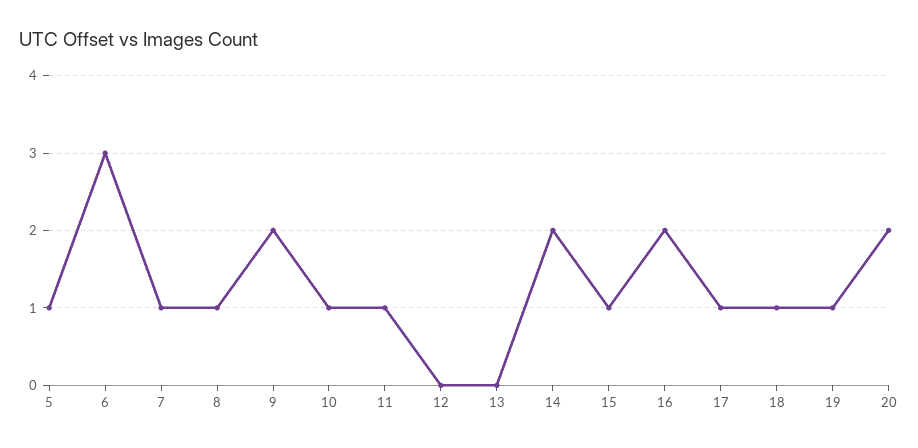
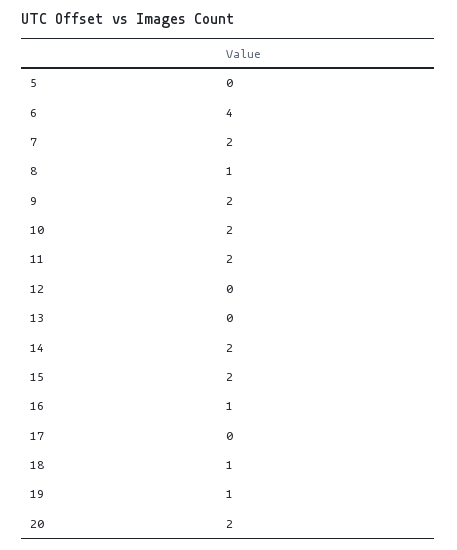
  {
-   "5": 1,
+   "5": 0,
-   "6": 3,
+   "6": 4,
-   "7": 1,
+   "7": 2,
    "8": 1,
    "9": 2,
-   "10": 1,
+   "10": 2,
-   "11": 1,
+   "11": 2,
    "12": 0,
    "13": 0,
    "14": 2,
-   "15": 1,
+   "15": 2,
-   "16": 2,
+   "16": 1,
-   "17": 1,
+   "17": 0,
    "18": 1,
    "19": 1,
    "20": 2
  }

